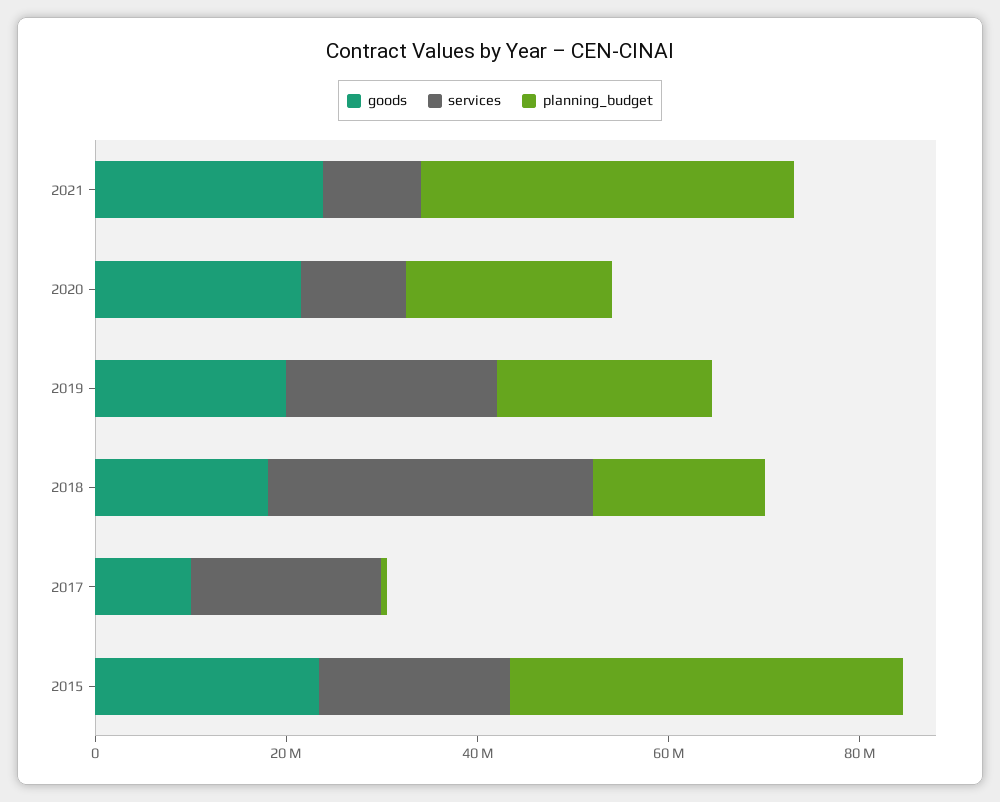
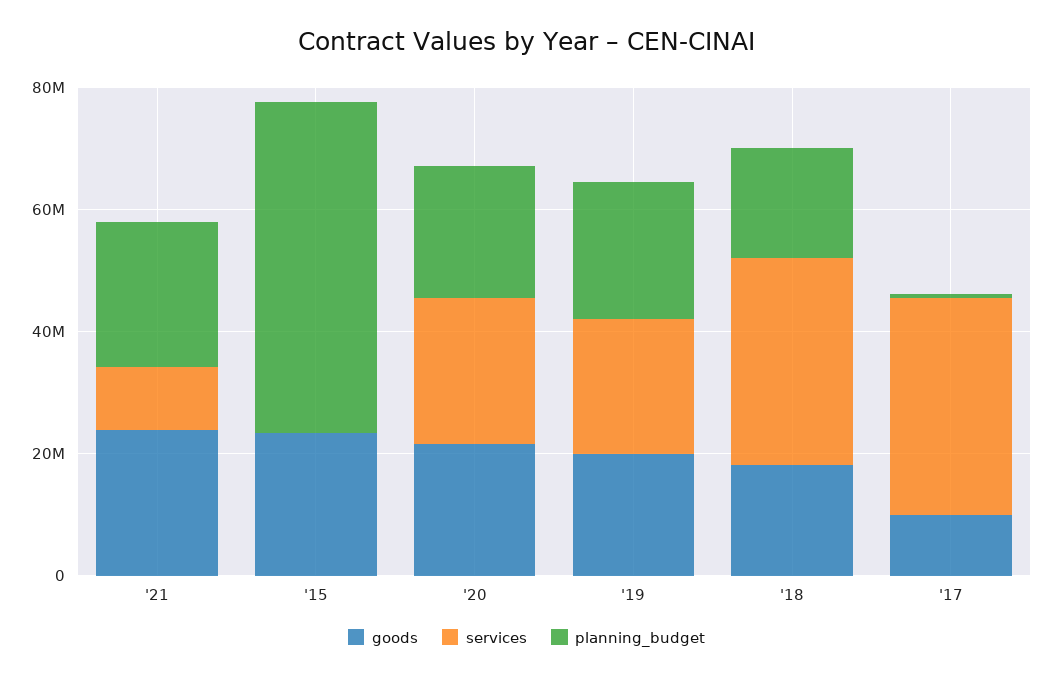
  {
    "goods": {
      "2021": 25000000,
      "2020": 20000000,
      "2019": 20000000,
      "2018": 20000000,
      "2017": 10000000,
      "2015": 25000000
    },
    "services": {
      "2021": 10000000,
-     "2020": 10000000,
+     "2020": 25000000,
      "2019": 20000000,
      "2018": 35000000,
-     "2017": 20000000,
+     "2017": 35000000,
-     "2015": 20000000
+     "2015": 0
    },
    "planning_budget": {
-     "2021": 40000000,
+     "2021": 25000000,
      "2020": 20000000,
      "2019": 25000000,
      "2018": 20000000,
      "2017": 0,
-     "2015": 40000000
+     "2015": 55000000
    }
  }

